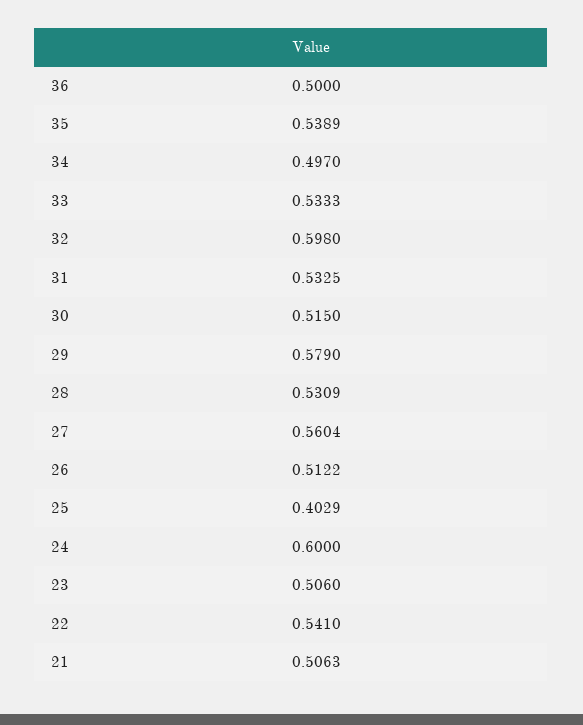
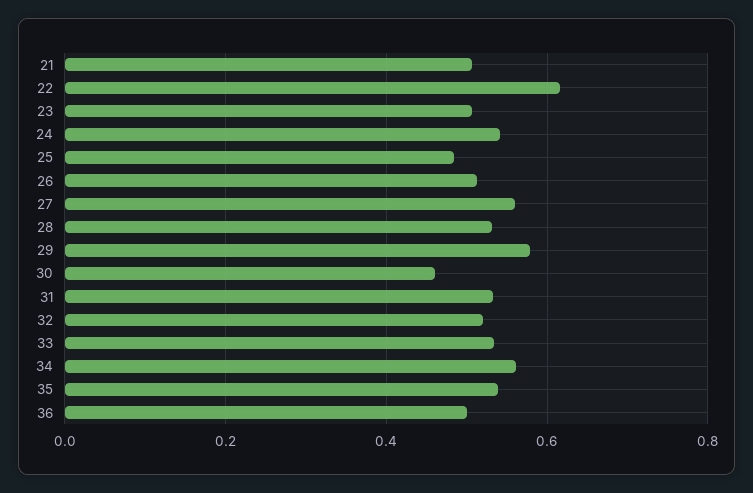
  {
    "36": 0.5,
    "35": 0.5389,
-   "34": 0.497,
+   "34": 0.56,
    "33": 0.5333,
-   "32": 0.598,
+   "32": 0.52,
    "31": 0.5325,
-   "30": 0.515,
+   "30": 0.46,
    "29": 0.579,
    "28": 0.5309,
    "27": 0.5604,
    "26": 0.5122,
-   "25": 0.4029,
+   "25": 0.48,
-   "24": 0.6,
+   "24": 0.54,
    "23": 0.506,
-   "22": 0.541,
+   "22": 0.62,
    "21": 0.5063
  }

